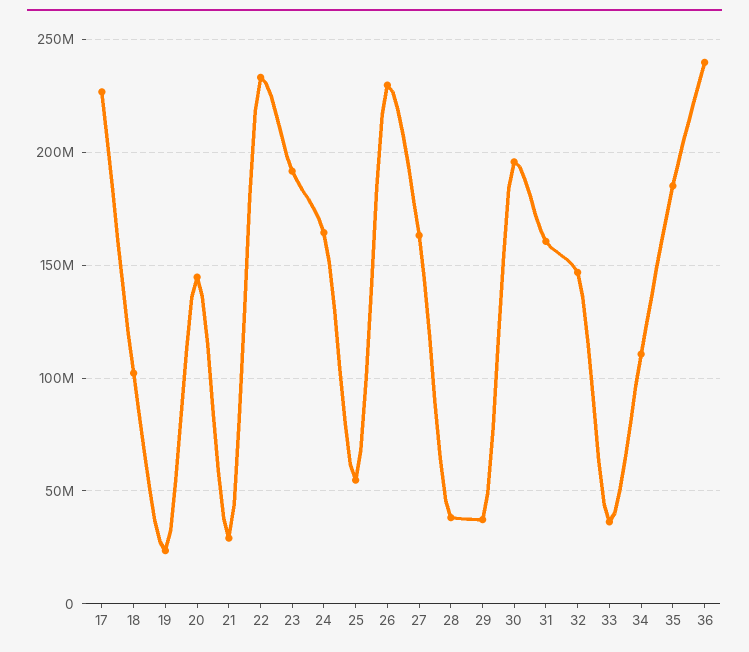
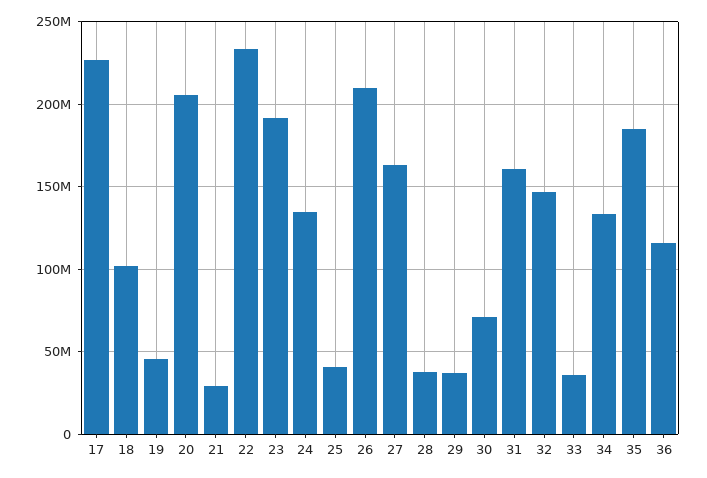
  {
    "17": 225000000,
    "18": 100000000,
-   "19": 25000000,
+   "19": 45000000,
-   "20": 145000000,
+   "20": 205000000,
    "21": 30000000,
    "22": 235000000,
    "23": 190000000,
-   "24": 165000000,
+   "24": 135000000,
-   "25": 55000000,
+   "25": 40000000,
-   "26": 230000000,
+   "26": 210000000,
    "27": 165000000,
    "28": 40000000,
    "29": 35000000,
-   "30": 195000000,
+   "30": 70000000,
    "31": 160000000,
    "32": 145000000,
    "33": 35000000,
-   "34": 110000000,
+   "34": 135000000,
    "35": 185000000,
-   "36": 240000000
+   "36": 115000000
  }

